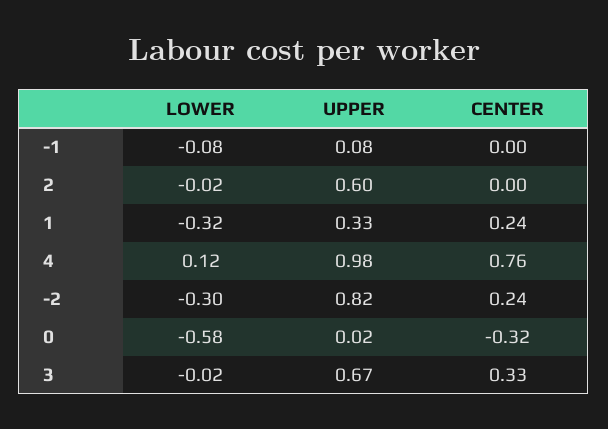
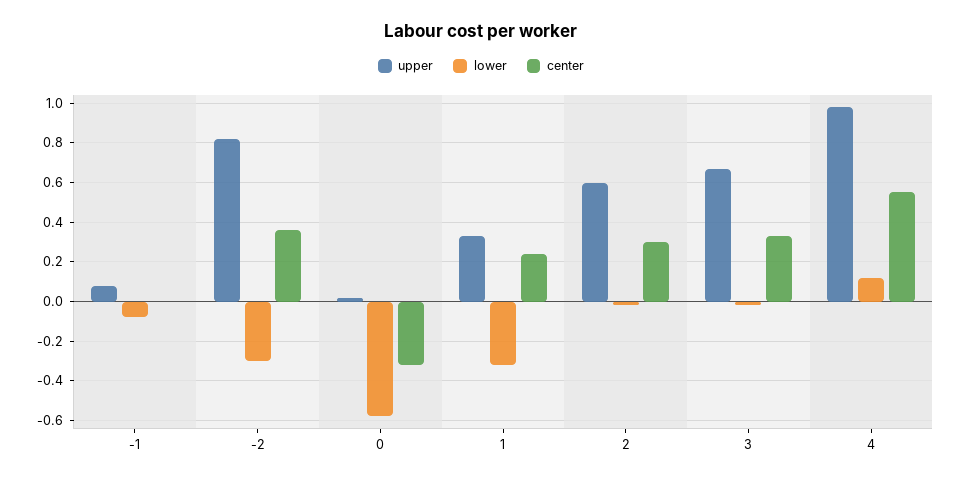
  {
    "LOWER": {
      "-1": -0.08,
      "2": -0.02,
      "1": -0.32,
      "4": 0.12,
      "-2": -0.3,
      "0": -0.58,
      "3": -0.02
    },
    "UPPER": {
      "-1": 0.08,
      "2": 0.6,
      "1": 0.33,
      "4": 0.98,
      "-2": 0.82,
      "0": 0.02,
      "3": 0.67
    },
    "CENTER": {
      "-1": 0,
-     "2": 0,
+     "2": 0.3,
      "1": 0.24,
-     "4": 0.76,
+     "4": 0.55,
-     "-2": 0.24,
+     "-2": 0.35,
      "0": -0.32,
      "3": 0.33
    }
  }

